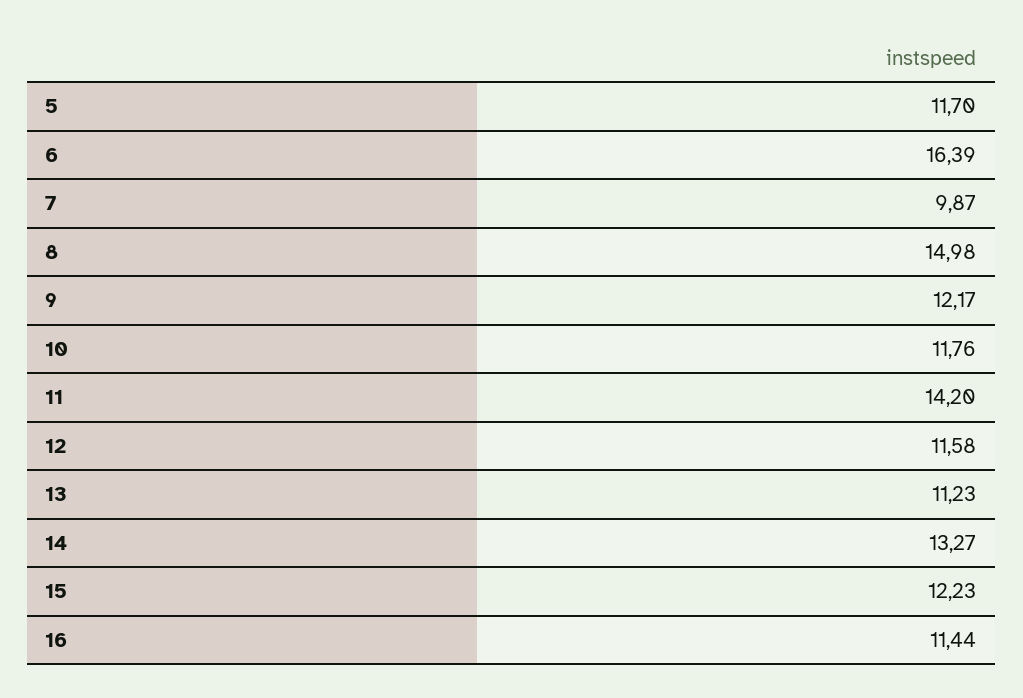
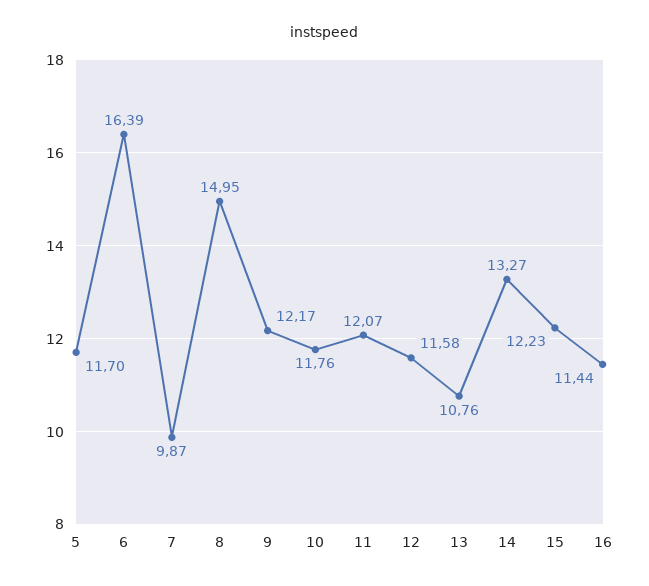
  {
    "5": 11.7,
    "6": 16.39,
    "7": 9.87,
-   "8": 14.98,
+   "8": 14.95,
    "9": 12.17,
    "10": 11.76,
-   "11": 14.2,
+   "11": 12.07,
    "12": 11.58,
-   "13": 11.23,
+   "13": 10.76,
    "14": 13.27,
    "15": 12.23,
    "16": 11.44
  }

